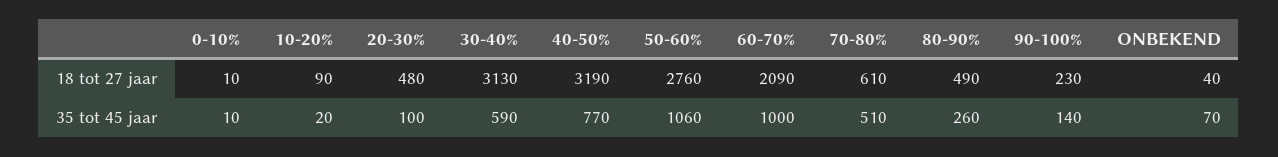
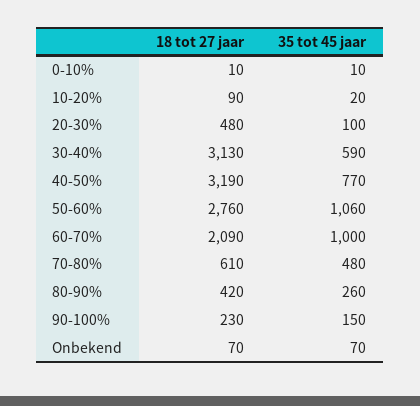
  {
    "0-10%": {
      "18 tot 27 jaar": 10,
      "35 tot 45 jaar": 10
    },
    "10-20%": {
      "18 tot 27 jaar": 90,
      "35 tot 45 jaar": 20
    },
    "20-30%": {
      "18 tot 27 jaar": 480,
      "35 tot 45 jaar": 100
    },
    "30-40%": {
      "18 tot 27 jaar": 3130,
      "35 tot 45 jaar": 590
    },
    "40-50%": {
      "18 tot 27 jaar": 3190,
      "35 tot 45 jaar": 770
    },
    "50-60%": {
      "18 tot 27 jaar": 2760,
      "35 tot 45 jaar": 1060
    },
    "60-70%": {
      "18 tot 27 jaar": 2090,
      "35 tot 45 jaar": 1000
    },
    "70-80%": {
      "18 tot 27 jaar": 610,
-     "35 tot 45 jaar": 510
+     "35 tot 45 jaar": 480
    },
    "80-90%": {
-     "18 tot 27 jaar": 490,
+     "18 tot 27 jaar": 420,
      "35 tot 45 jaar": 260
    },
    "90-100%": {
      "18 tot 27 jaar": 230,
-     "35 tot 45 jaar": 140
+     "35 tot 45 jaar": 150
    },
    "ONBEKEND": {
-     "18 tot 27 jaar": 40,
+     "18 tot 27 jaar": 70,
      "35 tot 45 jaar": 70
    }
  }

